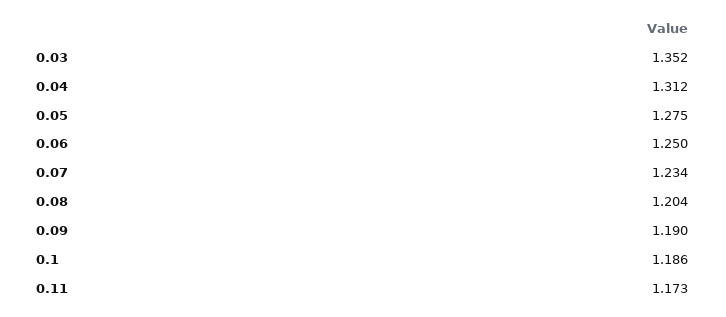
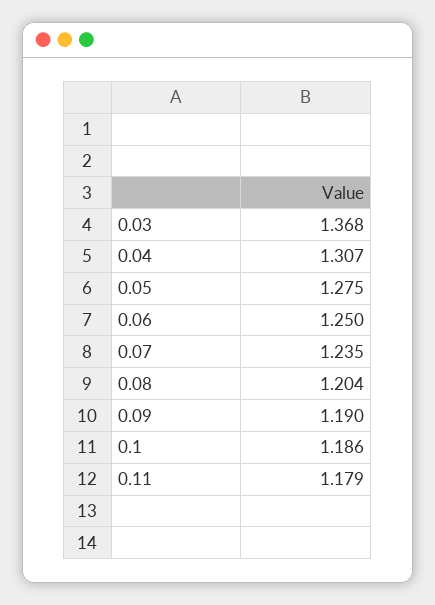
  {
-   "0.03": 1.352,
+   "0.03": 1.368,
-   "0.04": 1.312,
+   "0.04": 1.307,
    "0.05": 1.275,
    "0.06": 1.25,
-   "0.07": 1.234,
+   "0.07": 1.235,
    "0.08": 1.204,
    "0.09": 1.19,
    "0.1": 1.186,
-   "0.11": 1.173
+   "0.11": 1.179
  }

